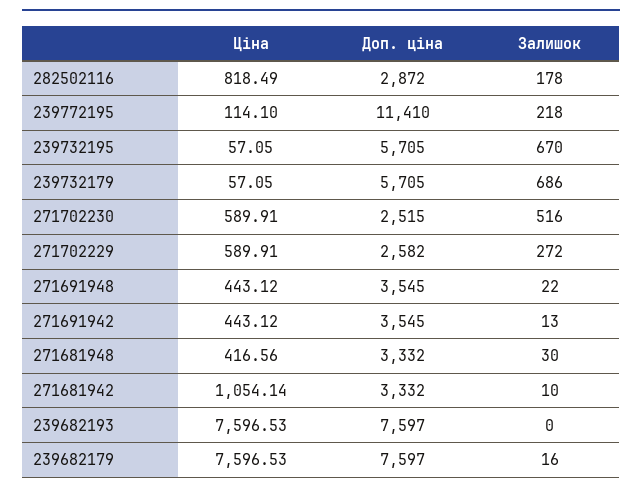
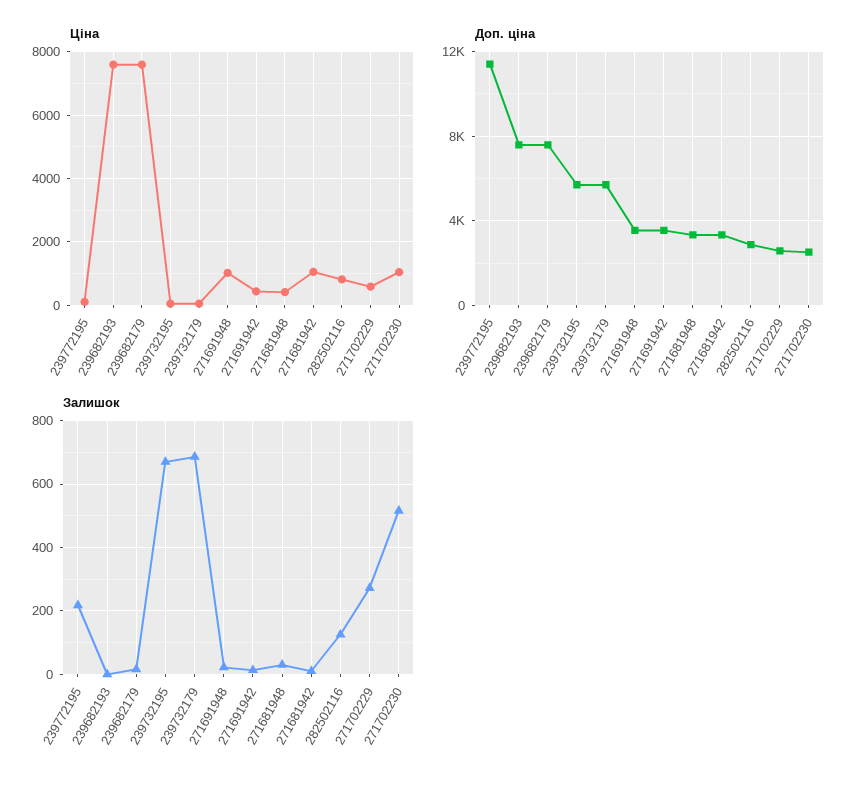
  {
    "Ціна": {
      "282502116": 818.49,
      "239772195": 114.1,
      "239732195": 57.05,
      "239732179": 57.05,
-     "271702230": 589.91,
+     "271702230": 1000,
      "271702229": 589.91,
-     "271691948": 443.12,
+     "271691948": 1000,
      "271691942": 443.12,
      "271681948": 416.56,
      "271681942": 1054.14,
      "239682193": 7596.53,
      "239682179": 7596.53
    },
    "Доп. ціна": {
      "282502116": 2872,
      "239772195": 11410,
      "239732195": 5705,
      "239732179": 5705,
      "271702230": 2515,
      "271702229": 2582,
      "271691948": 3545,
      "271691942": 3545,
      "271681948": 3332,
      "271681942": 3332,
      "239682193": 7597,
      "239682179": 7597
    },
    "Залишок": {
-     "282502116": 178,
+     "282502116": 120,
      "239772195": 218,
      "239732195": 670,
      "239732179": 686,
      "271702230": 516,
      "271702229": 272,
      "271691948": 22,
      "271691942": 13,
      "271681948": 30,
      "271681942": 10,
      "239682193": 0,
      "239682179": 16
    }
  }

